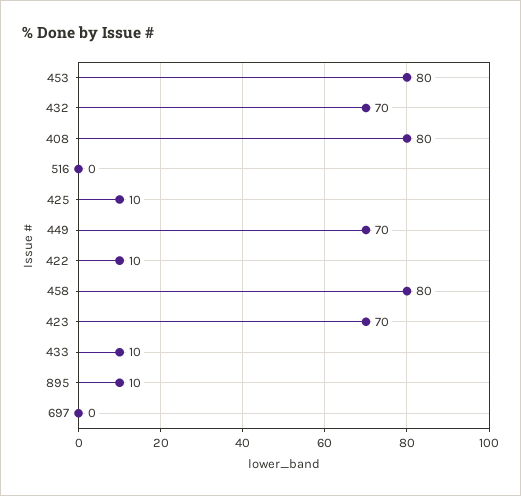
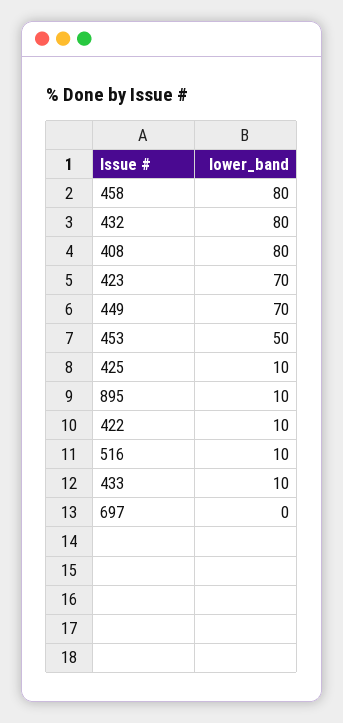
  {
-   "453": 80,
+   "453": 50,
-   "432": 70,
+   "432": 80,
    "408": 80,
-   "516": 0,
+   "516": 10,
    "425": 10,
    "449": 70,
    "422": 10,
    "458": 80,
    "423": 70,
    "433": 10,
    "895": 10,
    "697": 0
  }

